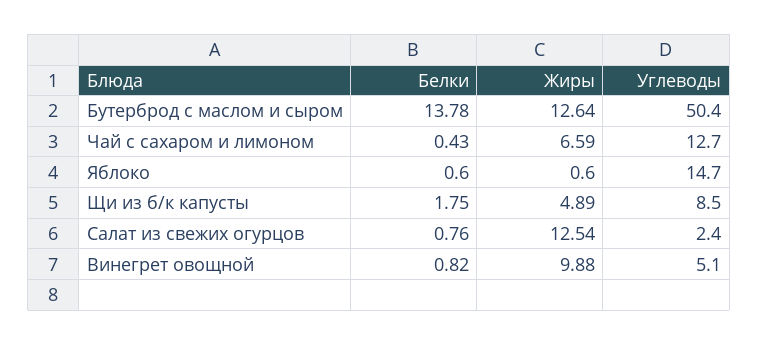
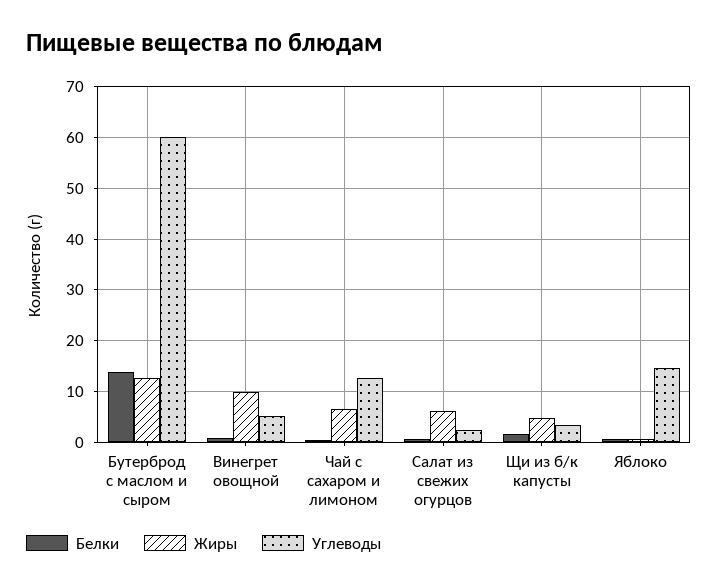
  {
    "Белки": {
      "Бутерброд с маслом и сыром": 13.78,
      "Чай с сахаром и лимоном": 0.43,
      "Яблоко": 0.6,
      "Щи из б/к капусты": 1.75,
      "Салат из свежих огурцов": 0.76,
      "Винегрет овощной": 0.82
    },
    "Жиры": {
      "Бутерброд с маслом и сыром": 12.64,
      "Чай с сахаром и лимоном": 6.59,
      "Яблоко": 0.6,
      "Щи из б/к капусты": 4.89,
-     "Салат из свежих огурцов": 12.54,
+     "Салат из свежих огурцов": 6,
      "Винегрет овощной": 9.88
    },
    "Углеводы": {
-     "Бутерброд с маслом и сыром": 50.4,
+     "Бутерброд с маслом и сыром": 60,
      "Чай с сахаром и лимоном": 12.7,
      "Яблоко": 14.7,
-     "Щи из б/к капусты": 8.5,
+     "Щи из б/к капусты": 4,
      "Салат из свежих огурцов": 2.4,
      "Винегрет овощной": 5.1
    }
  }

